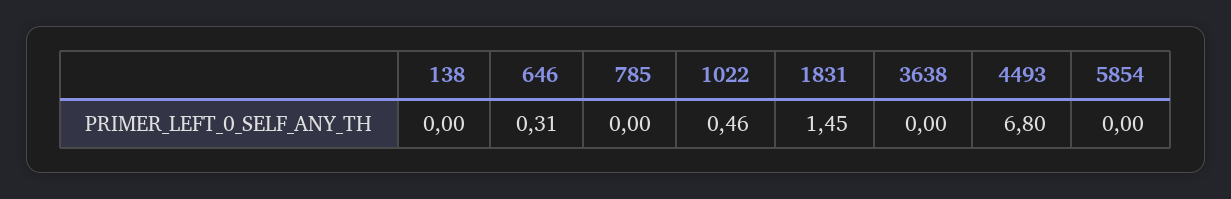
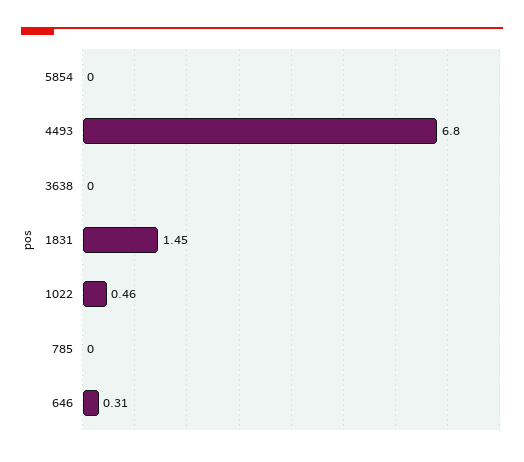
  {
-   "138": 0,
    "646": 0.31,
    "785": 0,
    "1022": 0.46,
    "1831": 1.45,
    "3638": 0,
    "4493": 6.8,
    "5854": 0
  }

